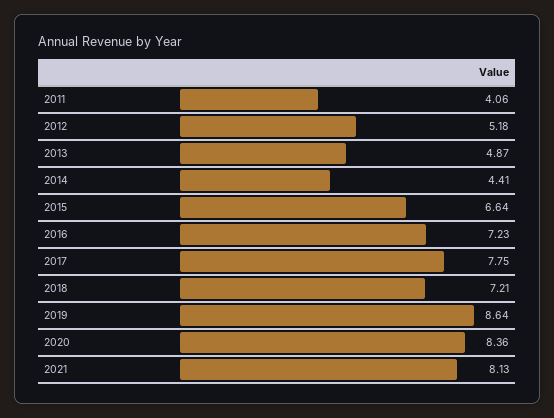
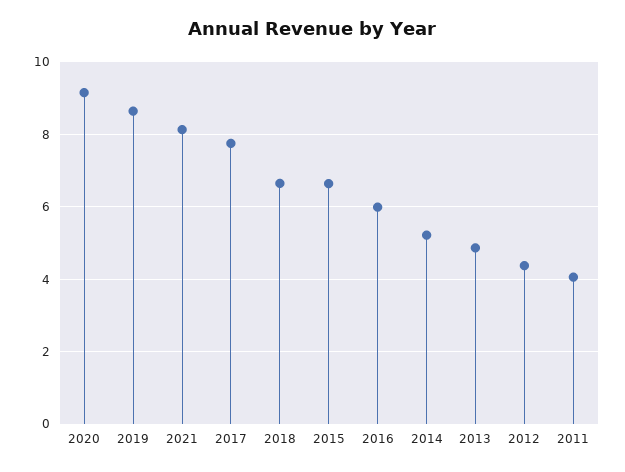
  {
    "2011": 4.06,
-   "2012": 5.18,
+   "2012": 4.4,
    "2013": 4.87,
-   "2014": 4.41,
+   "2014": 5.2,
    "2015": 6.64,
-   "2016": 7.23,
+   "2016": 6,
    "2017": 7.75,
-   "2018": 7.21,
+   "2018": 6.6,
    "2019": 8.64,
-   "2020": 8.36,
+   "2020": 9.2,
    "2021": 8.13
  }

